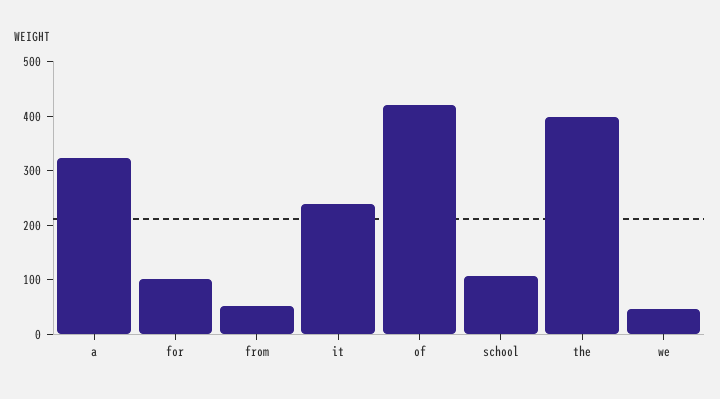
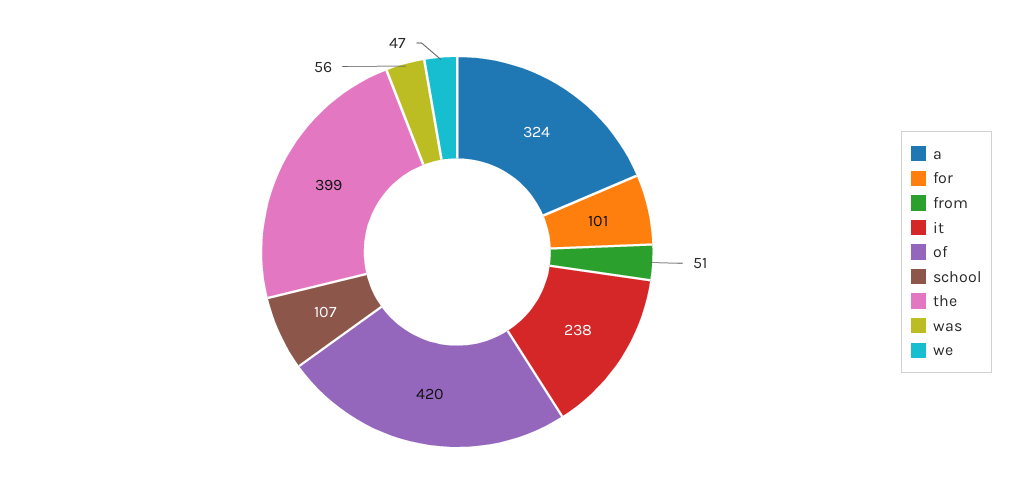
  {
    "a": 324,
    "for": 101,
    "from": 51,
    "it": 238,
    "of": 420,
    "school": 107,
    "the": 399,
-   "we": 47
+   "we": 47,
+   "was": 56
  }

